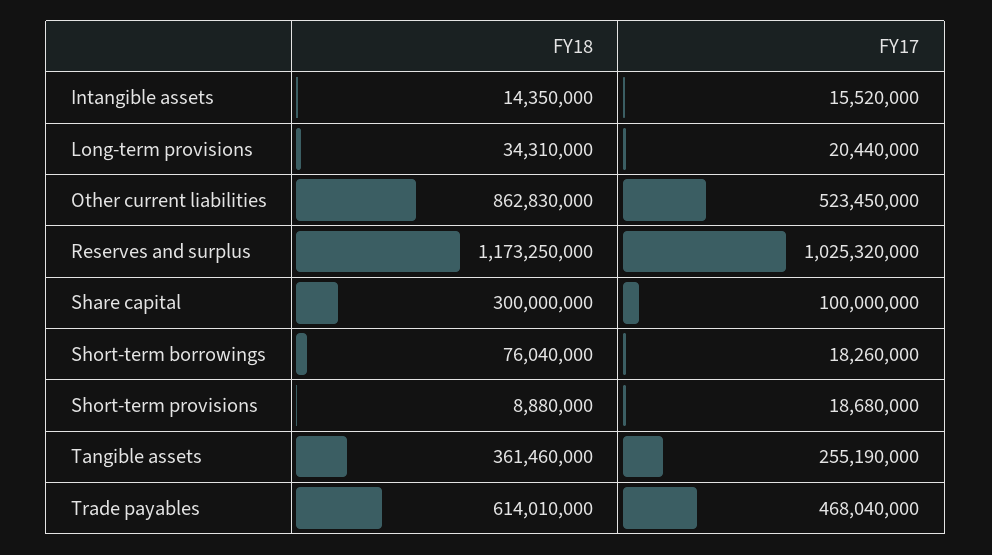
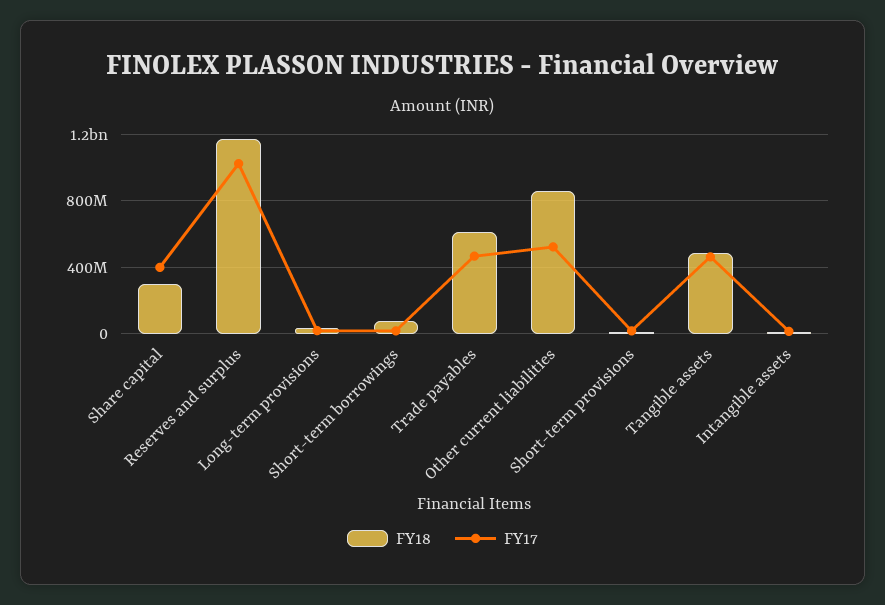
  {
    "FY18": {
      "Intangible assets": 14350000,
      "Long-term provisions": 34310000,
      "Other current liabilities": 862830000,
      "Reserves and surplus": 1173250000,
      "Share capital": 300000000,
      "Short-term borrowings": 76040000,
      "Short-term provisions": 8880000,
-     "Tangible assets": 361460000,
+     "Tangible assets": 500000000,
      "Trade payables": 614010000
    },
    "FY17": {
      "Intangible assets": 15520000,
      "Long-term provisions": 20440000,
      "Other current liabilities": 523450000,
      "Reserves and surplus": 1025320000,
-     "Share capital": 100000000,
+     "Share capital": 400000000,
      "Short-term borrowings": 18260000,
      "Short-term provisions": 18680000,
-     "Tangible assets": 255190000,
+     "Tangible assets": 450000000,
      "Trade payables": 468040000
    }
  }

